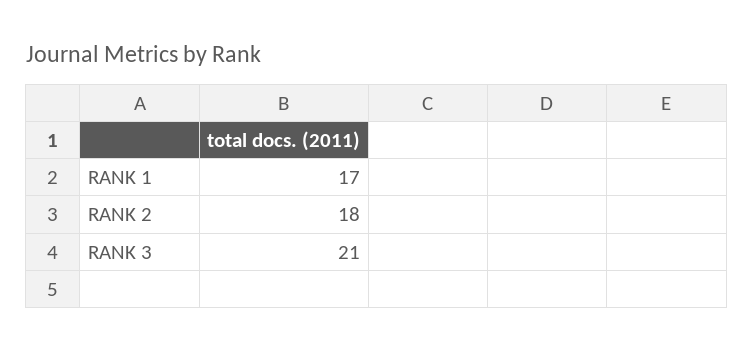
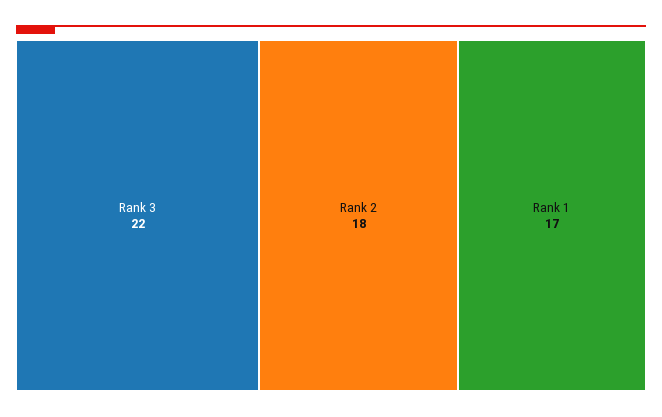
  {
    "RANK 1": 17,
    "RANK 2": 18,
-   "RANK 3": 21
+   "RANK 3": 22
  }

